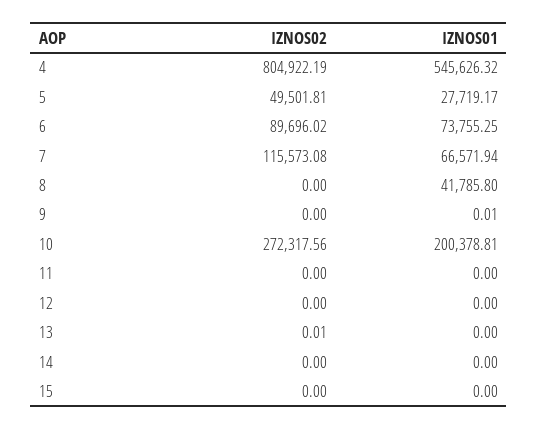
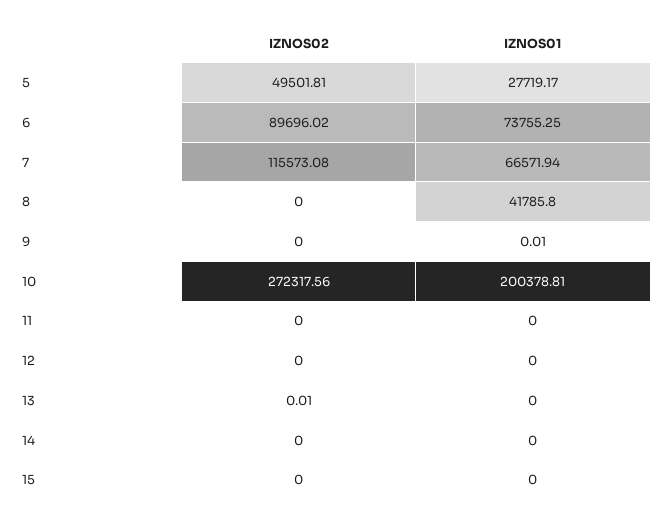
  {
    "IZNOS02": {
-     "4": 804922.19,
      "5": 49501.81,
      "6": 89696.02,
      "7": 115573.08,
      "8": 0,
      "9": 0,
      "10": 272317.56,
      "11": 0,
      "12": 0,
      "13": 0.01,
      "14": 0,
      "15": 0
    },
    "IZNOS01": {
-     "4": 545626.32,
      "5": 27719.17,
      "6": 73755.25,
      "7": 66571.94,
      "8": 41785.8,
      "9": 0.01,
      "10": 200378.81,
      "11": 0,
      "12": 0,
      "13": 0,
      "14": 0,
      "15": 0
    }
  }

